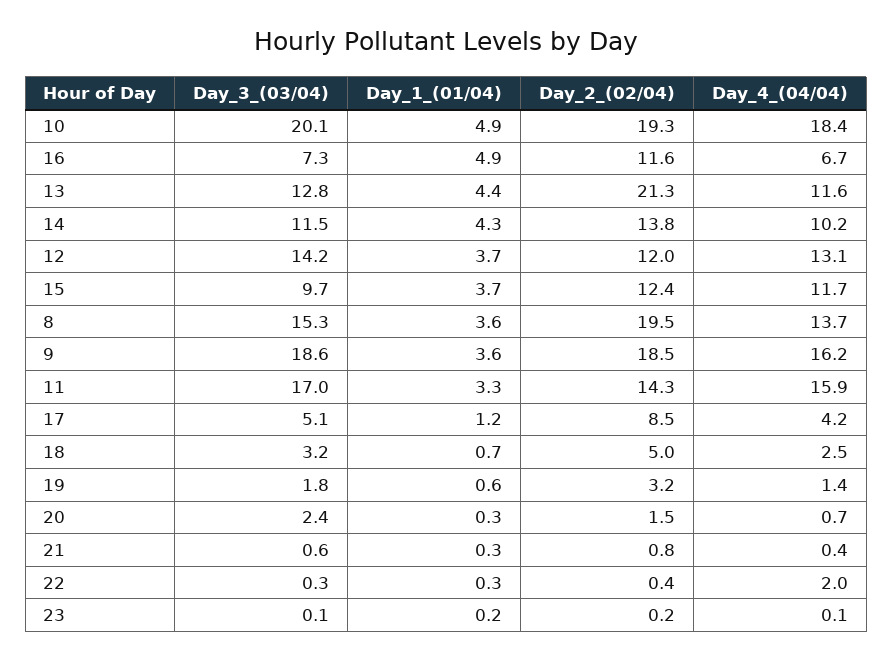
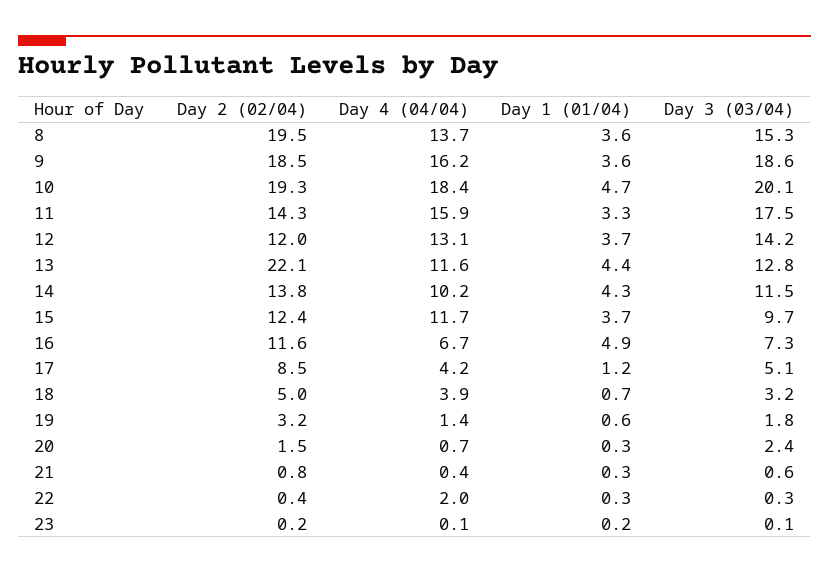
  {
    "Day_3_(03/04)": {
      "10": 20.1,
      "16": 7.3,
      "13": 12.8,
      "14": 11.5,
      "12": 14.2,
      "15": 9.7,
      "8": 15.3,
      "9": 18.6,
-     "11": 17,
+     "11": 17.5,
      "17": 5.1,
      "18": 3.2,
      "19": 1.8,
      "20": 2.4,
      "21": 0.6,
      "22": 0.3,
      "23": 0.1
    },
    "Day_1_(01/04)": {
-     "10": 4.9,
+     "10": 4.7,
      "16": 4.9,
      "13": 4.4,
      "14": 4.3,
      "12": 3.7,
      "15": 3.7,
      "8": 3.6,
      "9": 3.6,
      "11": 3.3,
      "17": 1.2,
      "18": 0.7,
      "19": 0.6,
      "20": 0.3,
      "21": 0.3,
      "22": 0.3,
      "23": 0.2
    },
    "Day_2_(02/04)": {
      "10": 19.3,
      "16": 11.6,
-     "13": 21.3,
+     "13": 22.1,
      "14": 13.8,
      "12": 12,
      "15": 12.4,
      "8": 19.5,
      "9": 18.5,
      "11": 14.3,
      "17": 8.5,
      "18": 5,
      "19": 3.2,
      "20": 1.5,
      "21": 0.8,
      "22": 0.4,
      "23": 0.2
    },
    "Day_4_(04/04)": {
      "10": 18.4,
      "16": 6.7,
      "13": 11.6,
      "14": 10.2,
      "12": 13.1,
      "15": 11.7,
      "8": 13.7,
      "9": 16.2,
      "11": 15.9,
      "17": 4.2,
-     "18": 2.5,
+     "18": 3.9,
      "19": 1.4,
      "20": 0.7,
      "21": 0.4,
      "22": 2,
      "23": 0.1
    }
  }

